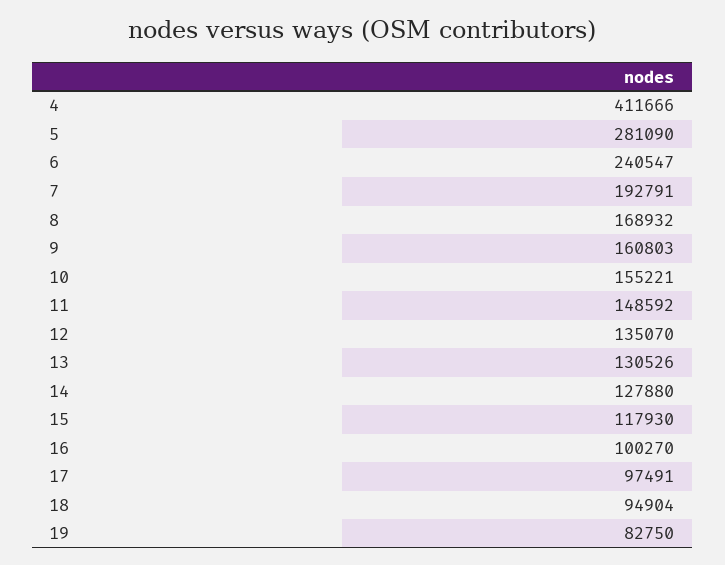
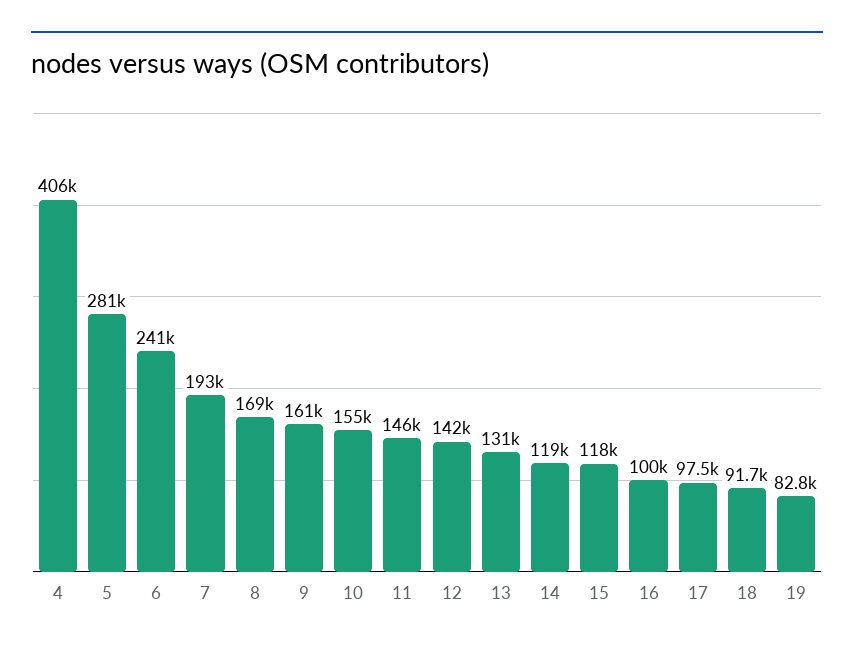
  {
-   "4": 411666,
+   "4": 406000,
    "5": 281090,
    "6": 240547,
    "7": 192791,
    "8": 168932,
    "9": 160803,
    "10": 155221,
-   "11": 148592,
+   "11": 146000,
-   "12": 135070,
+   "12": 142000,
    "13": 130526,
-   "14": 127880,
+   "14": 119000,
    "15": 117930,
    "16": 100270,
    "17": 97491,
-   "18": 94904,
+   "18": 91700,
    "19": 82750
  }

